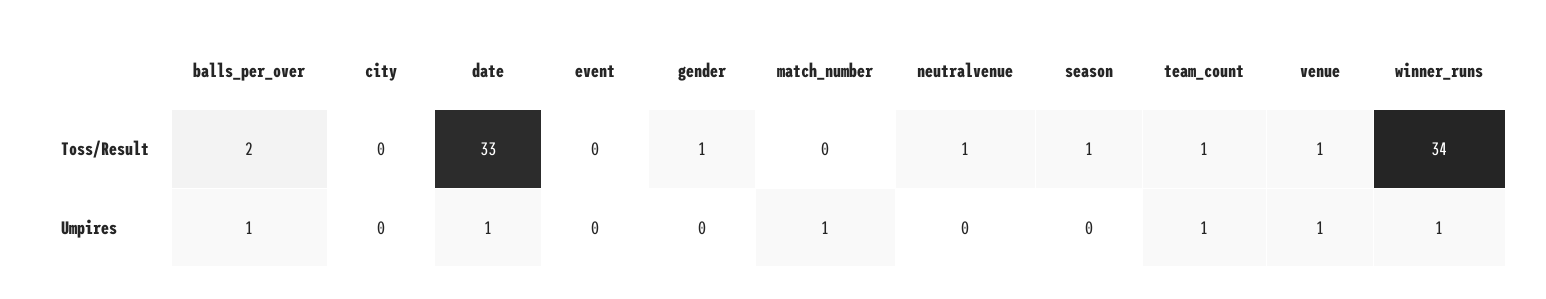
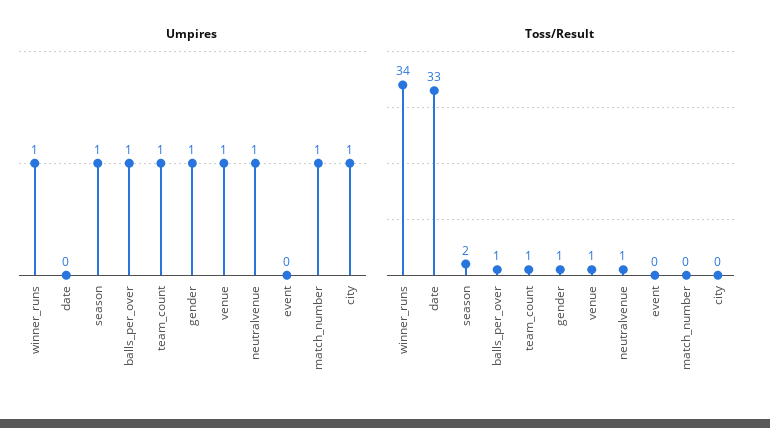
  {
    "Toss/Result": {
-     "balls_per_over": 2,
+     "balls_per_over": 1,
      "city": 0,
      "date": 33,
      "event": 0,
      "gender": 1,
      "match_number": 0,
      "neutralvenue": 1,
-     "season": 1,
+     "season": 2,
      "team_count": 1,
      "venue": 1,
      "winner_runs": 34
    },
    "Umpires": {
      "balls_per_over": 1,
-     "city": 0,
+     "city": 1,
-     "date": 1,
+     "date": 0,
      "event": 0,
-     "gender": 0,
+     "gender": 1,
      "match_number": 1,
-     "neutralvenue": 0,
+     "neutralvenue": 1,
-     "season": 0,
+     "season": 1,
      "team_count": 1,
      "venue": 1,
      "winner_runs": 1
    }
  }

